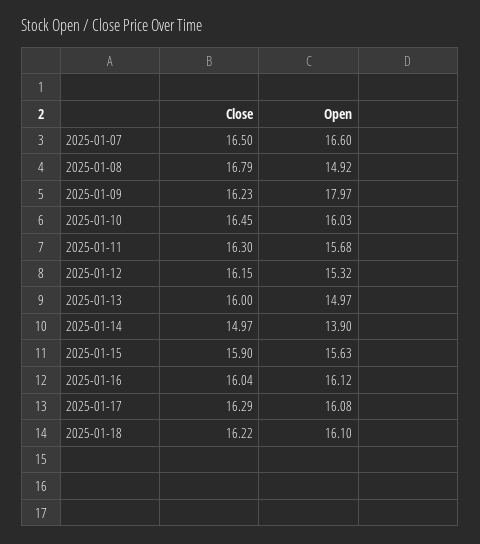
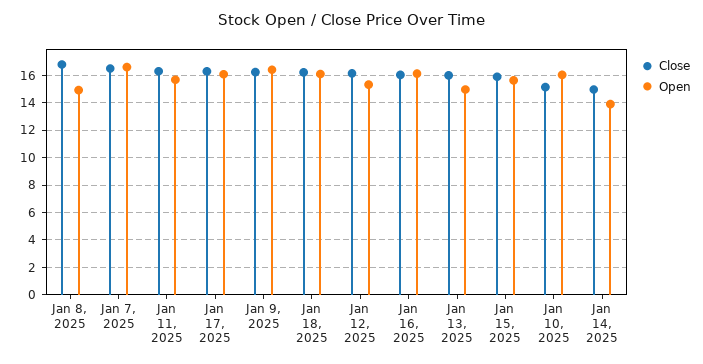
  {
    "Close": {
      "2025-01-07": 16.5,
      "2025-01-08": 16.79,
      "2025-01-09": 16.23,
-     "2025-01-10": 16.45,
+     "2025-01-10": 15,
      "2025-01-11": 16.3,
      "2025-01-12": 16.15,
      "2025-01-13": 16,
      "2025-01-14": 14.97,
      "2025-01-15": 15.9,
      "2025-01-16": 16.04,
      "2025-01-17": 16.29,
      "2025-01-18": 16.22
    },
    "Open": {
      "2025-01-07": 16.6,
      "2025-01-08": 14.92,
-     "2025-01-09": 17.97,
+     "2025-01-09": 16.5,
      "2025-01-10": 16.03,
      "2025-01-11": 15.68,
      "2025-01-12": 15.32,
      "2025-01-13": 14.97,
      "2025-01-14": 13.9,
      "2025-01-15": 15.63,
      "2025-01-16": 16.12,
      "2025-01-17": 16.08,
      "2025-01-18": 16.1
    }
  }

